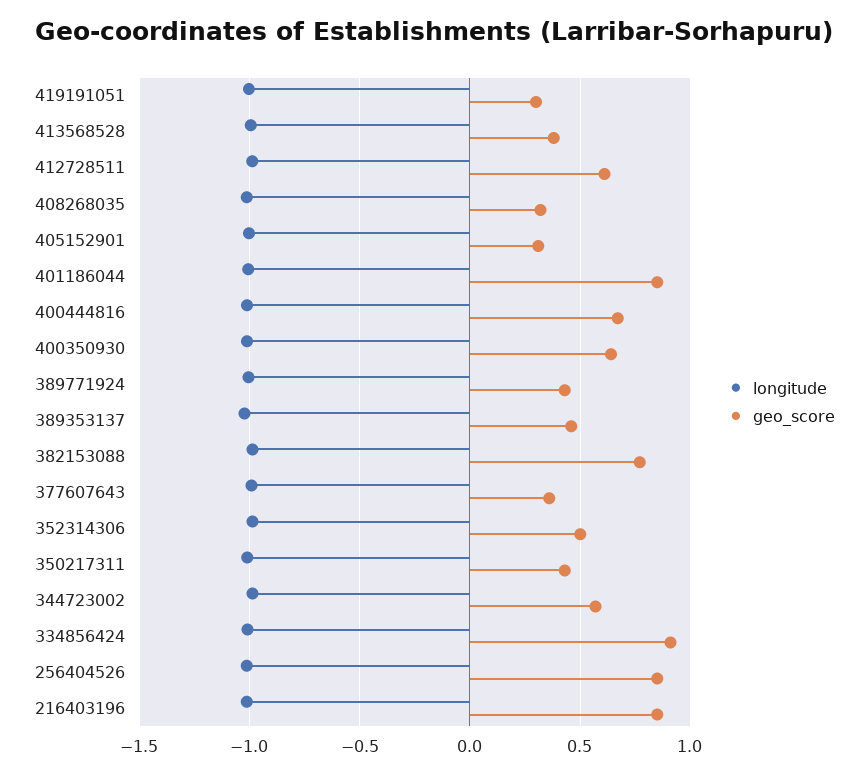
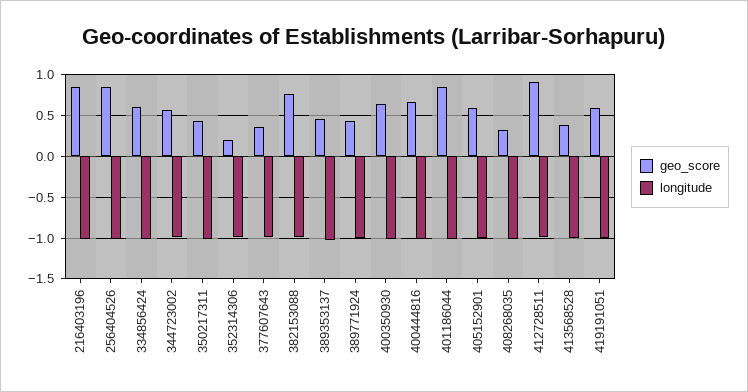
  {
    "longitude": {
      "419191051": -1,
      "413568528": -1,
      "412728511": -1,
      "408268035": -1,
      "405152901": -1,
      "401186044": -1,
      "400444816": -1,
      "400350930": -1,
      "389771924": -1,
      "389353137": -1,
      "382153088": -1,
      "377607643": -1,
      "352314306": -1,
      "350217311": -1,
      "344723002": -1,
      "334856424": -1,
      "256404526": -1,
      "216403196": -1
    },
    "geo_score": {
-     "419191051": 0.3,
+     "419191051": 0.6,
      "413568528": 0.4,
-     "412728511": 0.6,
+     "412728511": 0.9,
      "408268035": 0.3,
-     "405152901": 0.3,
+     "405152901": 0.6,
      "401186044": 0.85,
      "400444816": 0.65,
      "400350930": 0.65,
      "389771924": 0.45,
      "389353137": 0.45,
      "382153088": 0.75,
      "377607643": 0.35,
-     "352314306": 0.5,
+     "352314306": 0.2,
      "350217311": 0.45,
      "344723002": 0.55,
-     "334856424": 0.9,
+     "334856424": 0.6,
      "256404526": 0.85,
      "216403196": 0.85
    }
  }

